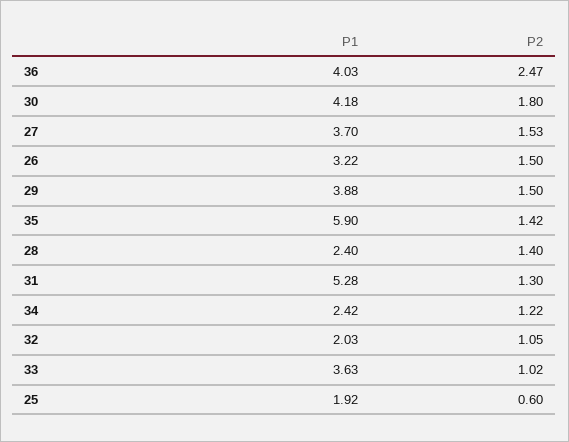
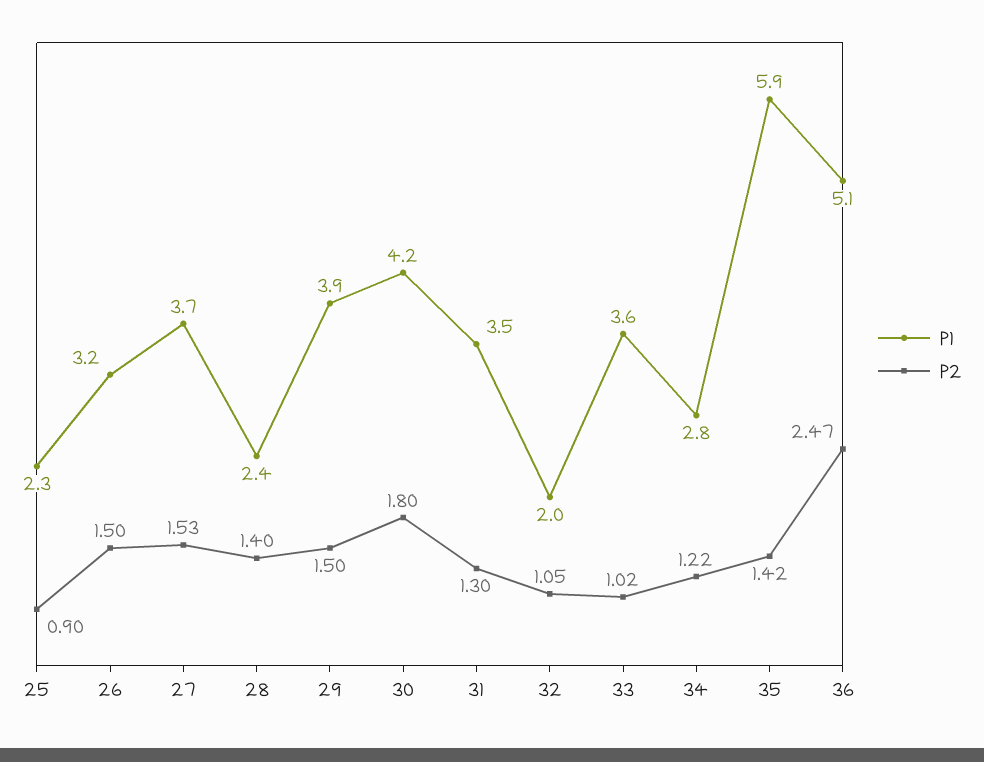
  {
    "P1": {
-     "36": 4.03,
+     "36": 5.1,
      "30": 4.18,
      "27": 3.7,
      "26": 3.22,
      "29": 3.88,
      "35": 5.9,
      "28": 2.4,
-     "31": 5.28,
+     "31": 3.5,
-     "34": 2.42,
+     "34": 2.8,
      "32": 2.03,
      "33": 3.63,
-     "25": 1.92
+     "25": 2.3
    },
    "P2": {
      "36": 2.47,
      "30": 1.8,
      "27": 1.53,
      "26": 1.5,
      "29": 1.5,
      "35": 1.42,
      "28": 1.4,
      "31": 1.3,
      "34": 1.22,
      "32": 1.05,
      "33": 1.02,
-     "25": 0.6
+     "25": 0.9
    }
  }

